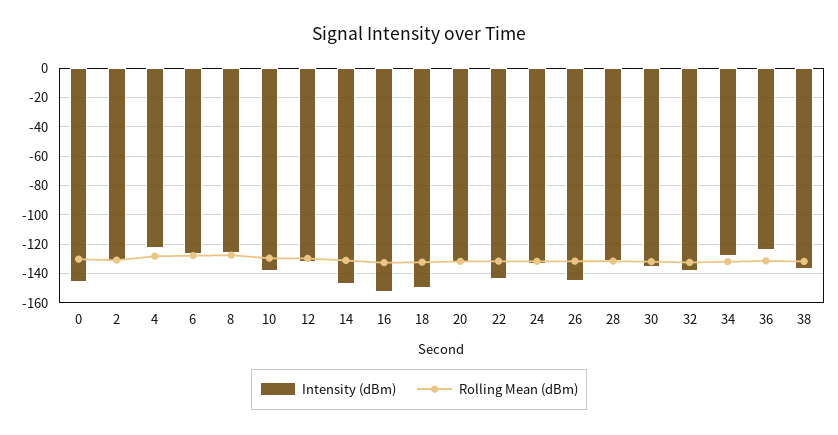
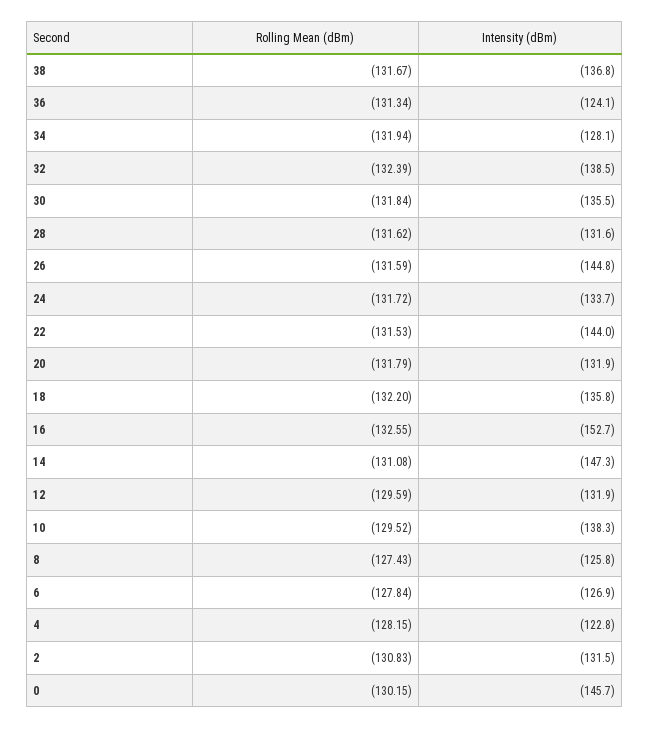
  {
    "Intensity (dBm)": {
      "0": -145.7,
      "2": -131.5,
      "4": -122.8,
      "6": -126.9,
      "8": -125.8,
      "10": -138.3,
      "12": -131.9,
      "14": -147.3,
      "16": -152.7,
-     "18": -150,
+     "18": -135.8,
      "20": -131.9,
      "22": -144,
      "24": -133.7,
      "26": -144.8,
      "28": -131.6,
      "30": -135.5,
      "32": -138.5,
      "34": -128.1,
      "36": -124.1,
      "38": -136.8
    },
    "Rolling Mean (dBm)": {
      "0": -130.15,
      "2": -130.83,
      "4": -128.15,
      "6": -127.84,
      "8": -127.43,
      "10": -129.52,
      "12": -129.59,
      "14": -131.08,
      "16": -132.55,
      "18": -132.2,
      "20": -131.79,
      "22": -131.53,
      "24": -131.72,
      "26": -131.59,
      "28": -131.62,
      "30": -131.84,
      "32": -132.39,
      "34": -131.94,
      "36": -131.34,
      "38": -131.67
    }
  }

